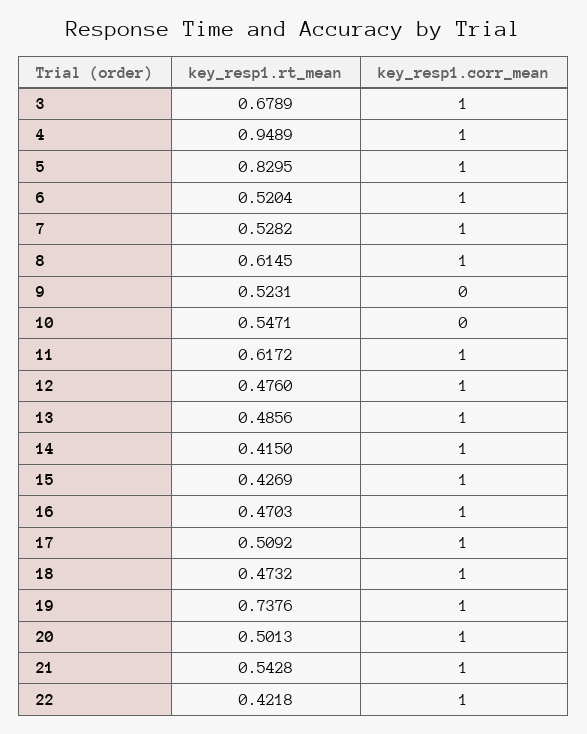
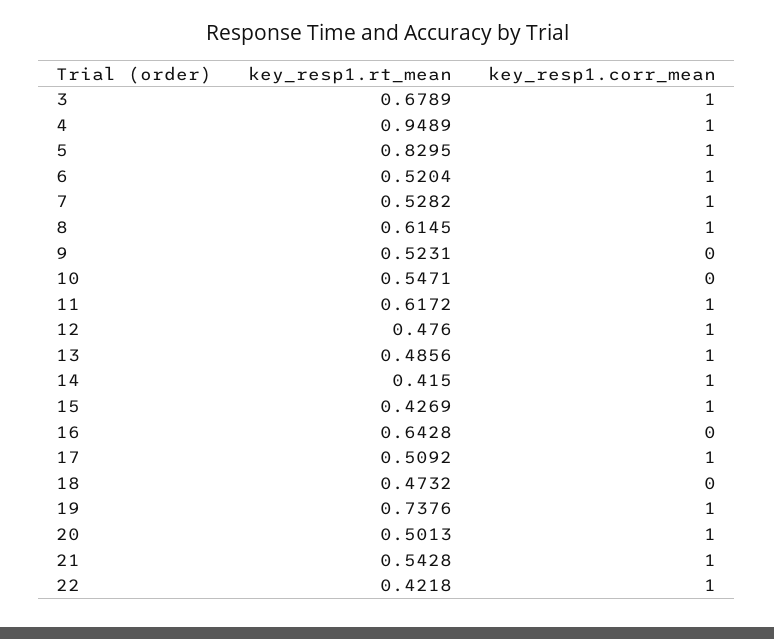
  {
    "key_resp1.rt_mean": {
      "3": 0.6789,
      "4": 0.9489,
      "5": 0.8295,
      "6": 0.5204,
      "7": 0.5282,
      "8": 0.6145,
      "9": 0.5231,
      "10": 0.5471,
      "11": 0.6172,
      "12": 0.476,
      "13": 0.4856,
      "14": 0.415,
      "15": 0.4269,
-     "16": 0.4703,
+     "16": 0.6428,
      "17": 0.5092,
      "18": 0.4732,
      "19": 0.7376,
      "20": 0.5013,
      "21": 0.5428,
      "22": 0.4218
    },
    "key_resp1.corr_mean": {
      "3": 1,
      "4": 1,
      "5": 1,
      "6": 1,
      "7": 1,
      "8": 1,
      "9": 0,
      "10": 0,
      "11": 1,
      "12": 1,
      "13": 1,
      "14": 1,
      "15": 1,
-     "16": 1,
+     "16": 0,
      "17": 1,
-     "18": 1,
+     "18": 0,
      "19": 1,
      "20": 1,
      "21": 1,
      "22": 1
    }
  }

